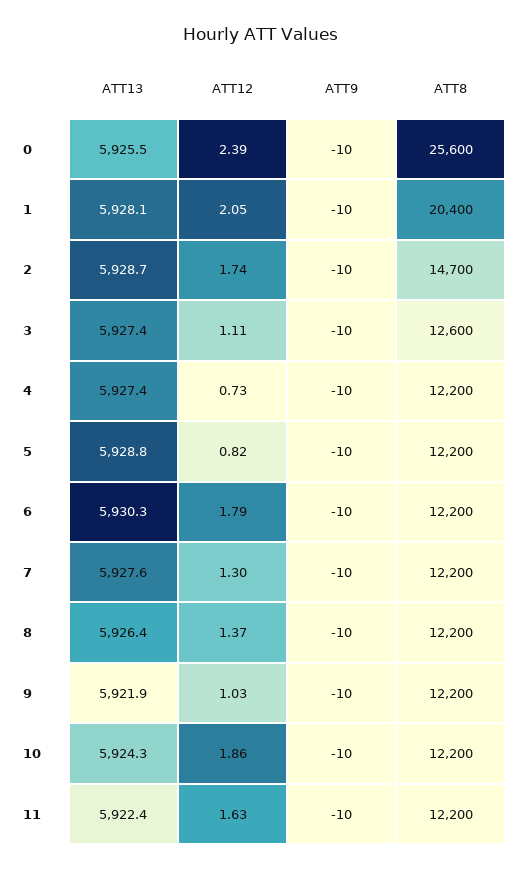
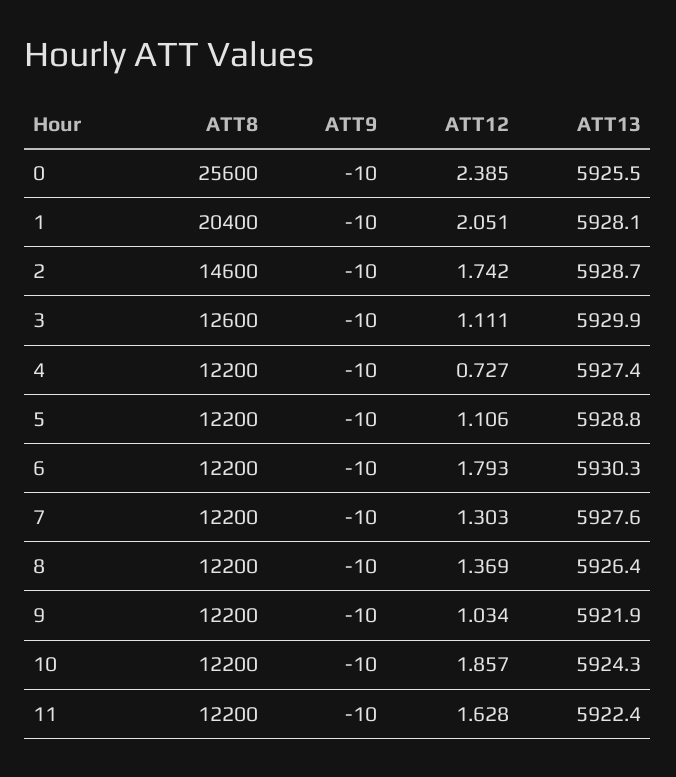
  {
    "ATT13": {
      "0": 5925.5,
      "1": 5928.1,
      "2": 5928.7,
-     "3": 5927.4,
+     "3": 5929.9,
      "4": 5927.4,
      "5": 5928.8,
      "6": 5930.3,
      "7": 5927.6,
      "8": 5926.4,
      "9": 5921.9,
      "10": 5924.3,
      "11": 5922.4
    },
    "ATT12": {
      "0": 2.385,
      "1": 2.051,
      "2": 1.742,
      "3": 1.111,
      "4": 0.727,
-     "5": 0.82,
+     "5": 1.106,
      "6": 1.793,
      "7": 1.303,
      "8": 1.369,
      "9": 1.034,
      "10": 1.857,
      "11": 1.628
    },
    "ATT9": {
      "0": -10,
      "1": -10,
      "2": -10,
      "3": -10,
      "4": -10,
      "5": -10,
      "6": -10,
      "7": -10,
      "8": -10,
      "9": -10,
      "10": -10,
      "11": -10
    },
    "ATT8": {
      "0": 25600,
      "1": 20400,
-     "2": 14700,
+     "2": 14600,
      "3": 12600,
      "4": 12200,
      "5": 12200,
      "6": 12200,
      "7": 12200,
      "8": 12200,
      "9": 12200,
      "10": 12200,
      "11": 12200
    }
  }

